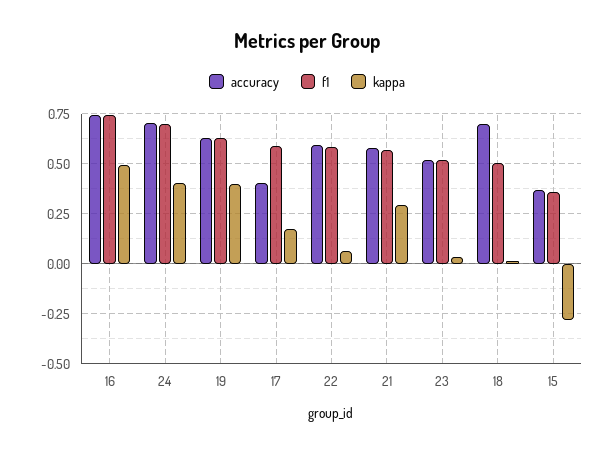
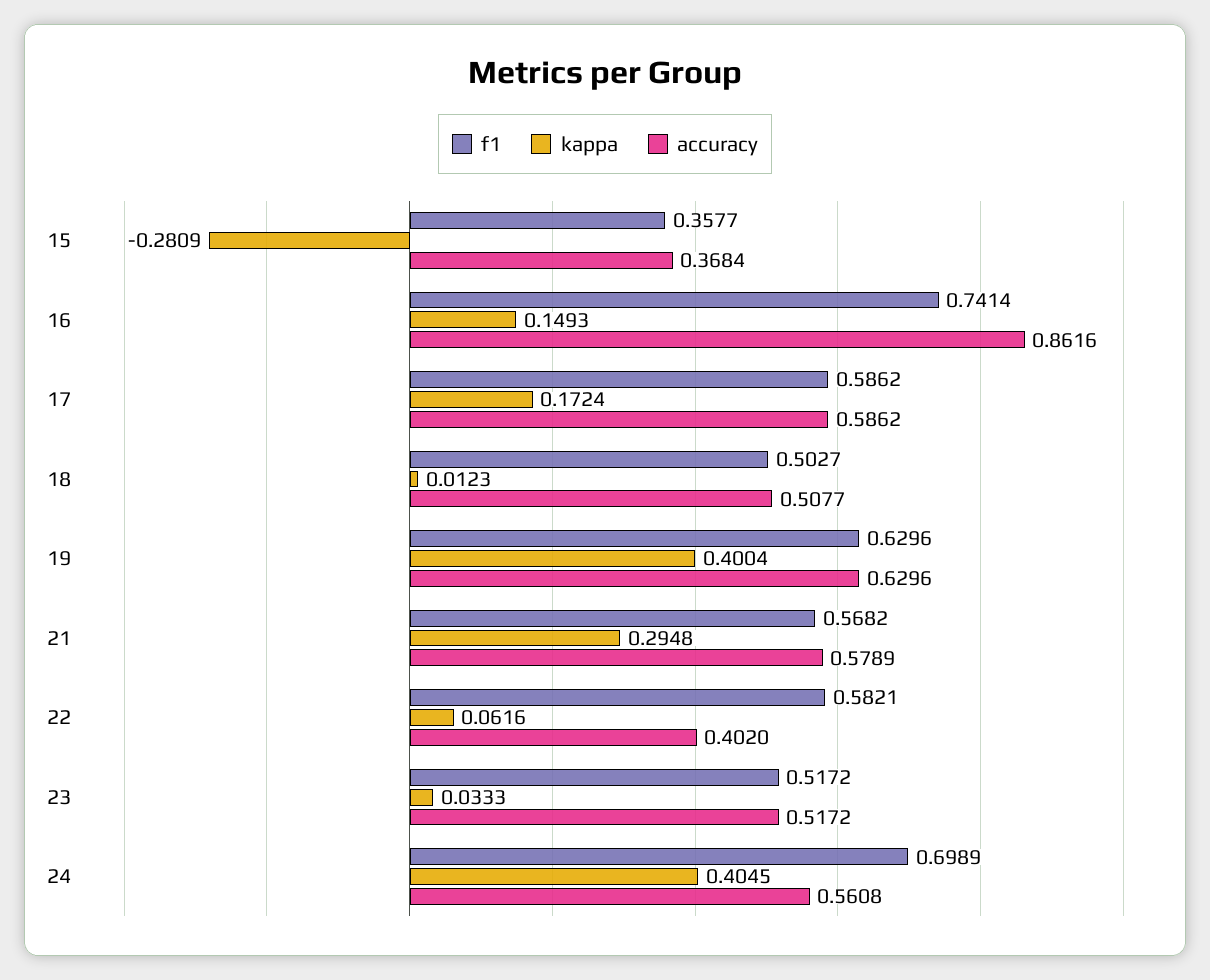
  {
    "accuracy": {
-     "16": 0.75,
+     "16": 0.8616,
-     "24": 0.7,
+     "24": 0.5608,
      "19": 0.6296,
-     "17": 0.4,
+     "17": 0.5862,
-     "22": 0.6,
+     "22": 0.402,
      "21": 0.5789,
      "23": 0.5172,
-     "18": 0.7,
+     "18": 0.5077,
      "15": 0.3684
    },
    "f1": {
      "16": 0.7414,
      "24": 0.6989,
      "19": 0.6296,
      "17": 0.5862,
      "22": 0.5821,
      "21": 0.5682,
      "23": 0.5172,
      "18": 0.5027,
      "15": 0.3577
    },
    "kappa": {
-     "16": 0.5,
+     "16": 0.1493,
      "24": 0.4045,
      "19": 0.4004,
      "17": 0.1724,
      "22": 0.0616,
      "21": 0.2948,
      "23": 0.0333,
      "18": 0.0123,
      "15": -0.2809
    }
  }

